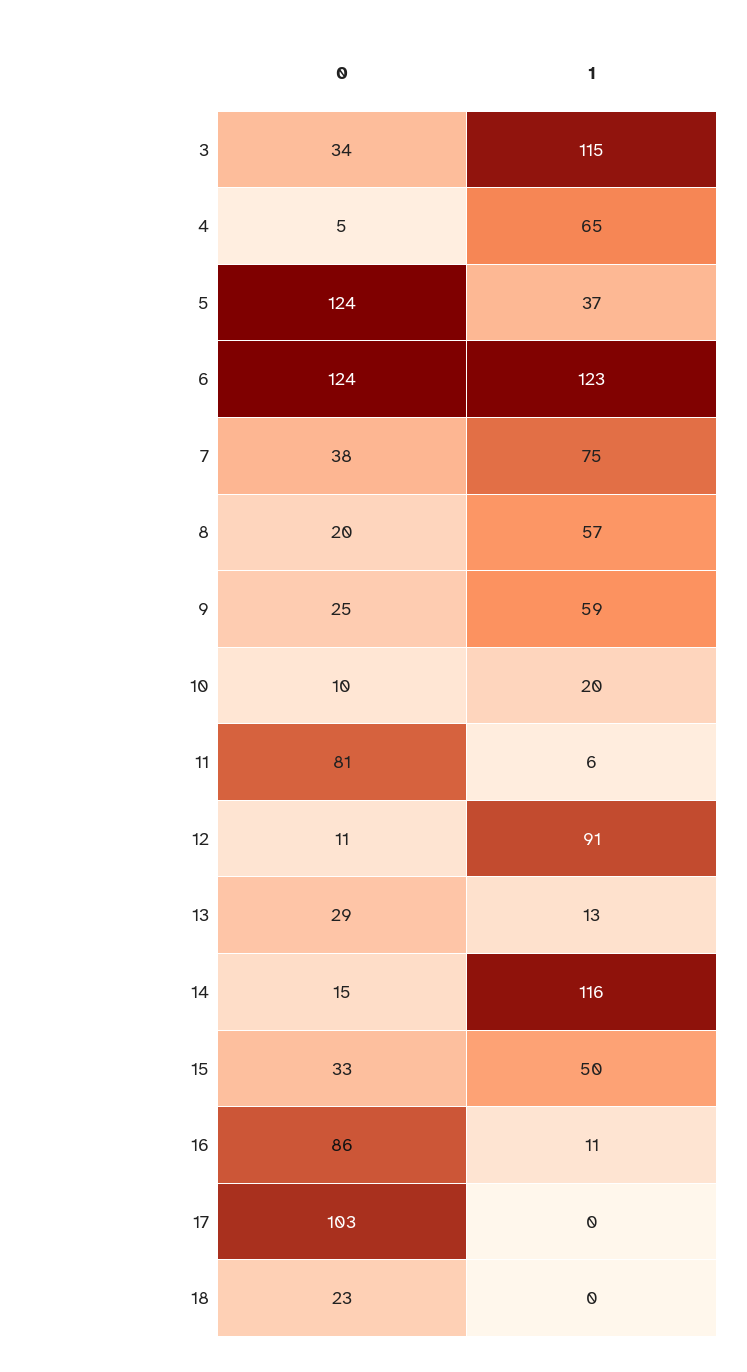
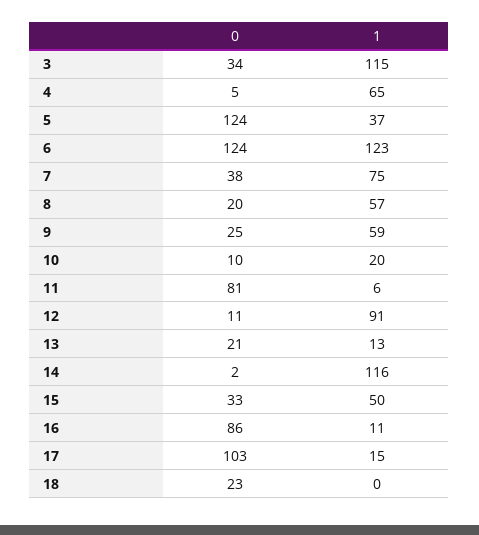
  {
    "0": {
      "3": 34,
      "4": 5,
      "5": 124,
      "6": 124,
      "7": 38,
      "8": 20,
      "9": 25,
      "10": 10,
      "11": 81,
      "12": 11,
-     "13": 29,
+     "13": 21,
-     "14": 15,
+     "14": 2,
      "15": 33,
      "16": 86,
      "17": 103,
      "18": 23
    },
    "1": {
      "3": 115,
      "4": 65,
      "5": 37,
      "6": 123,
      "7": 75,
      "8": 57,
      "9": 59,
      "10": 20,
      "11": 6,
      "12": 91,
      "13": 13,
      "14": 116,
      "15": 50,
      "16": 11,
-     "17": 0,
+     "17": 15,
      "18": 0
    }
  }

